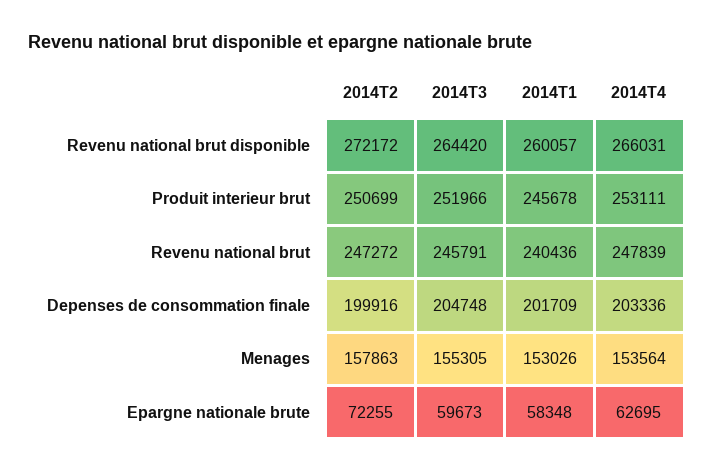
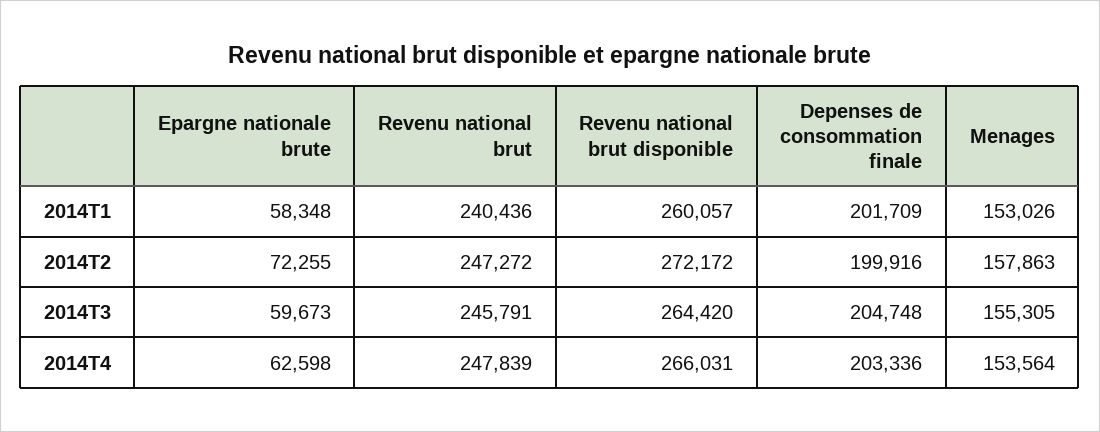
  {
    "2014T2": {
      "Revenu national brut disponible": 272172,
-     "Produit interieur brut": 250699,
      "Revenu national brut": 247272,
      "Depenses de consommation finale": 199916,
      "Menages": 157863,
      "Epargne nationale brute": 72255
    },
    "2014T3": {
      "Revenu national brut disponible": 264420,
-     "Produit interieur brut": 251966,
      "Revenu national brut": 245791,
      "Depenses de consommation finale": 204748,
      "Menages": 155305,
      "Epargne nationale brute": 59673
    },
    "2014T1": {
      "Revenu national brut disponible": 260057,
-     "Produit interieur brut": 245678,
      "Revenu national brut": 240436,
      "Depenses de consommation finale": 201709,
      "Menages": 153026,
      "Epargne nationale brute": 58348
    },
    "2014T4": {
      "Revenu national brut disponible": 266031,
-     "Produit interieur brut": 253111,
      "Revenu national brut": 247839,
      "Depenses de consommation finale": 203336,
      "Menages": 153564,
-     "Epargne nationale brute": 62695
+     "Epargne nationale brute": 62598
    }
  }

